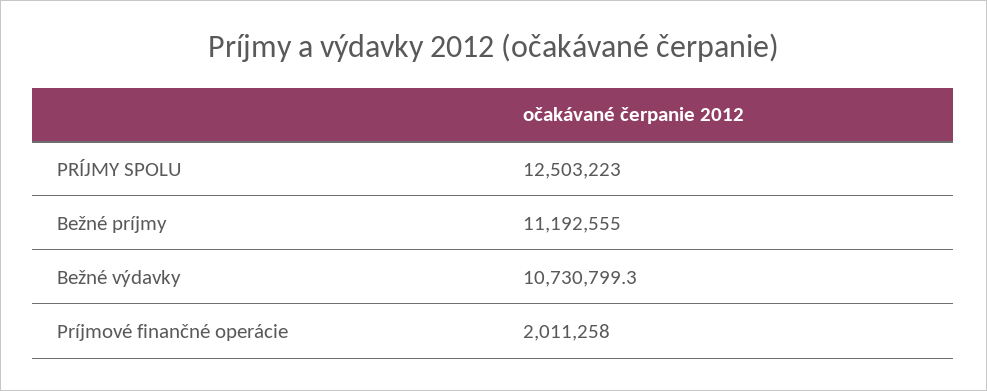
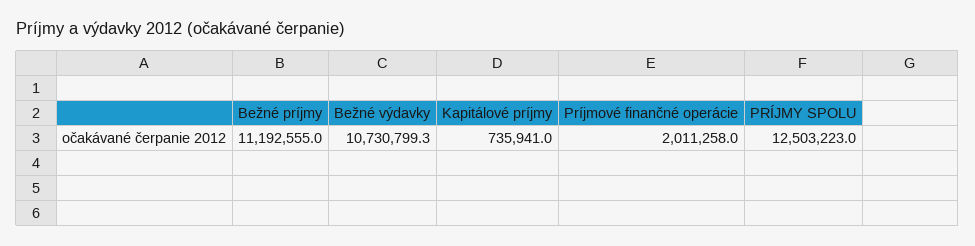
  {
    "PRÍJMY SPOLU": 12503223,
    "Bežné príjmy": 11192555,
    "Bežné výdavky": 10730799.3,
-   "Príjmové finančné operácie": 2011258
+   "Príjmové finančné operácie": 2011258,
+   "Kapitálové príjmy": 735941
  }

